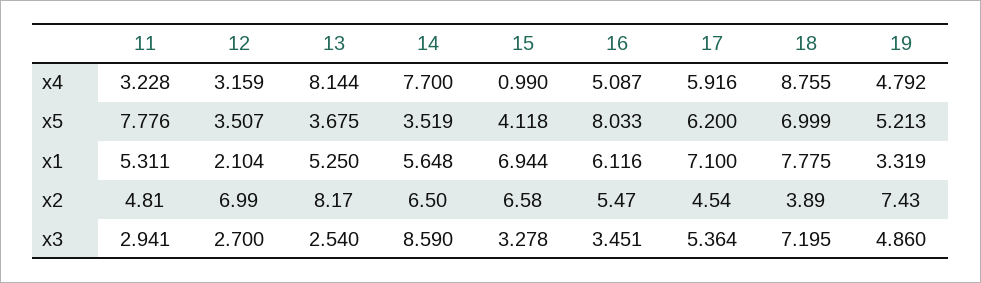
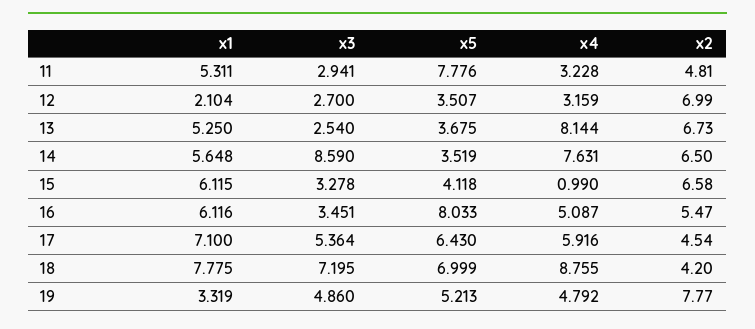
  {
    "11": {
      "x4": 3.228,
      "x5": 7.776,
      "x1": 5.311,
      "x2": 4.81,
      "x3": 2.941
    },
    "12": {
      "x4": 3.159,
      "x5": 3.507,
      "x1": 2.104,
      "x2": 6.99,
      "x3": 2.7
    },
    "13": {
      "x4": 8.144,
      "x5": 3.675,
      "x1": 5.25,
-     "x2": 8.17,
+     "x2": 6.73,
      "x3": 2.54
    },
    "14": {
-     "x4": 7.7,
+     "x4": 7.631,
      "x5": 3.519,
      "x1": 5.648,
      "x2": 6.5,
      "x3": 8.59
    },
    "15": {
      "x4": 0.99,
      "x5": 4.118,
-     "x1": 6.944,
+     "x1": 6.115,
      "x2": 6.58,
      "x3": 3.278
    },
    "16": {
      "x4": 5.087,
      "x5": 8.033,
      "x1": 6.116,
      "x2": 5.47,
      "x3": 3.451
    },
    "17": {
      "x4": 5.916,
-     "x5": 6.2,
+     "x5": 6.43,
      "x1": 7.1,
      "x2": 4.54,
      "x3": 5.364
    },
    "18": {
      "x4": 8.755,
      "x5": 6.999,
      "x1": 7.775,
-     "x2": 3.89,
+     "x2": 4.2,
      "x3": 7.195
    },
    "19": {
      "x4": 4.792,
      "x5": 5.213,
      "x1": 3.319,
-     "x2": 7.43,
+     "x2": 7.77,
      "x3": 4.86
    }
  }

